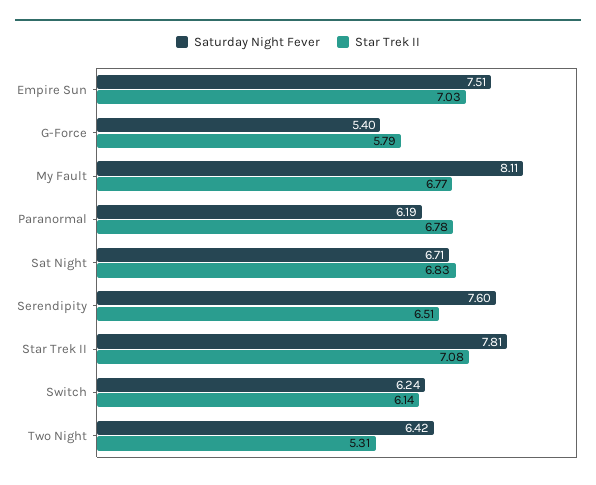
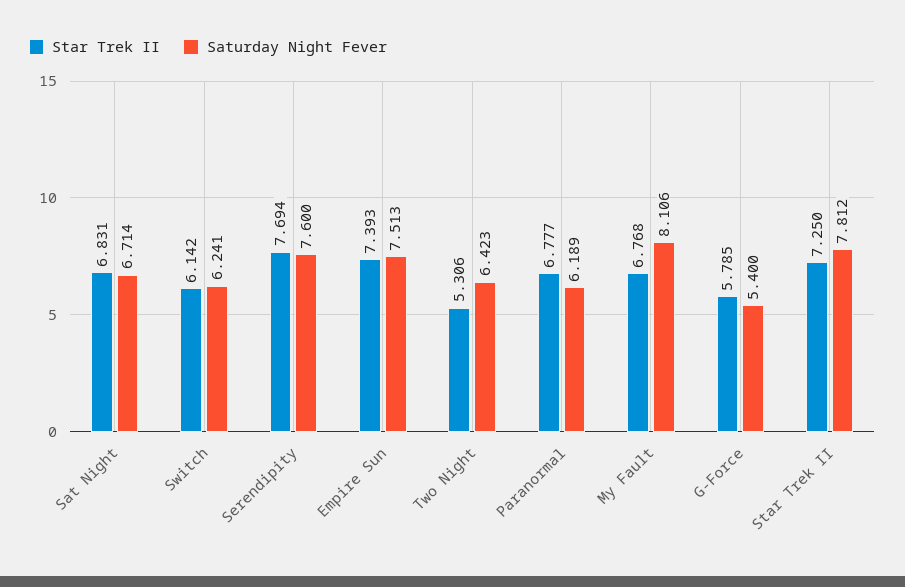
  {
    "Saturday Night Fever": {
      "Empire Sun": 7.513,
      "G-Force": 5.4,
      "My Fault": 8.106,
      "Paranormal": 6.189,
      "Sat Night": 6.714,
      "Serendipity": 7.6,
      "Star Trek II": 7.812,
      "Switch": 6.241,
      "Two Night": 6.423
    },
    "Star Trek II": {
-     "Empire Sun": 7.03,
+     "Empire Sun": 7.393,
      "G-Force": 5.785,
      "My Fault": 6.768,
      "Paranormal": 6.777,
      "Sat Night": 6.831,
-     "Serendipity": 6.51,
+     "Serendipity": 7.694,
-     "Star Trek II": 7.08,
+     "Star Trek II": 7.25,
      "Switch": 6.142,
      "Two Night": 5.306
    }
  }

